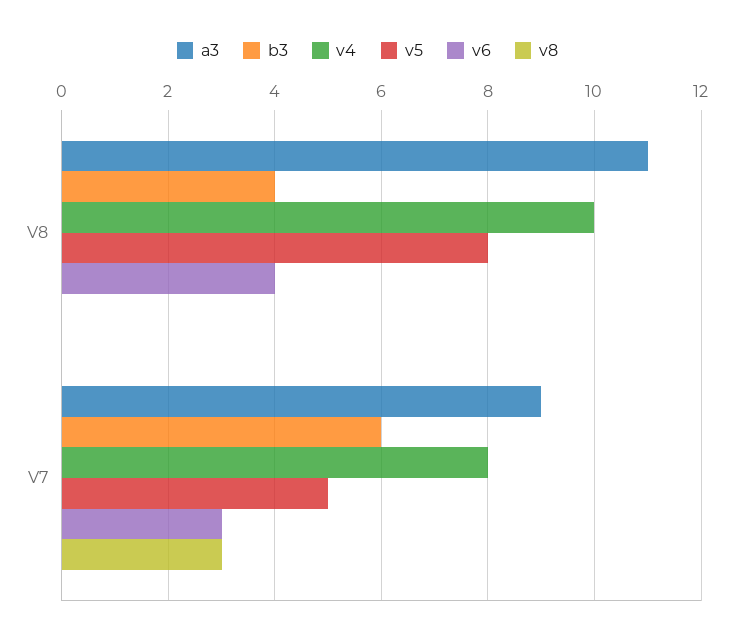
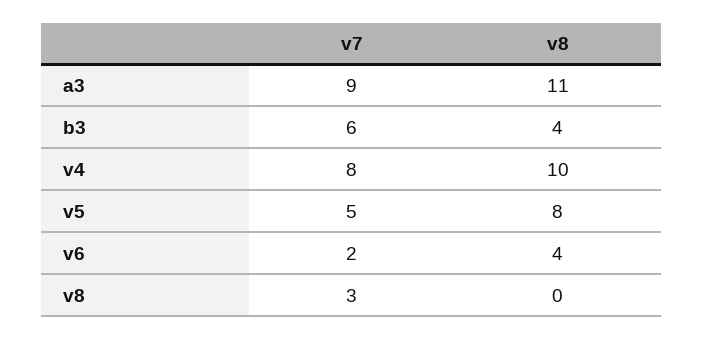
  {
    "a3": {
      "V8": 11,
      "V7": 9
    },
    "b3": {
      "V8": 4,
      "V7": 6
    },
    "v4": {
      "V8": 10,
      "V7": 8
    },
    "v5": {
      "V8": 8,
      "V7": 5
    },
    "v6": {
      "V8": 4,
-     "V7": 3
+     "V7": 2
    },
    "v8": {
      "V8": 0,
      "V7": 3
    }
  }

